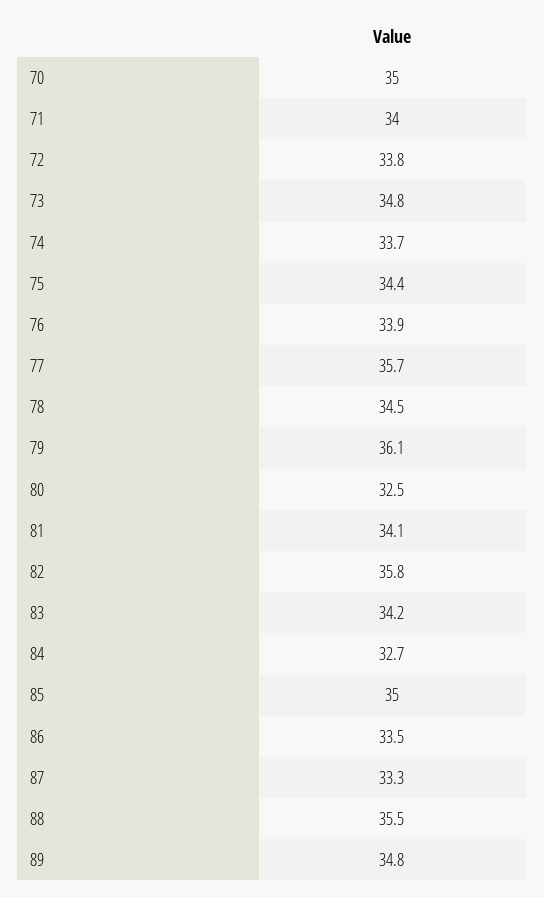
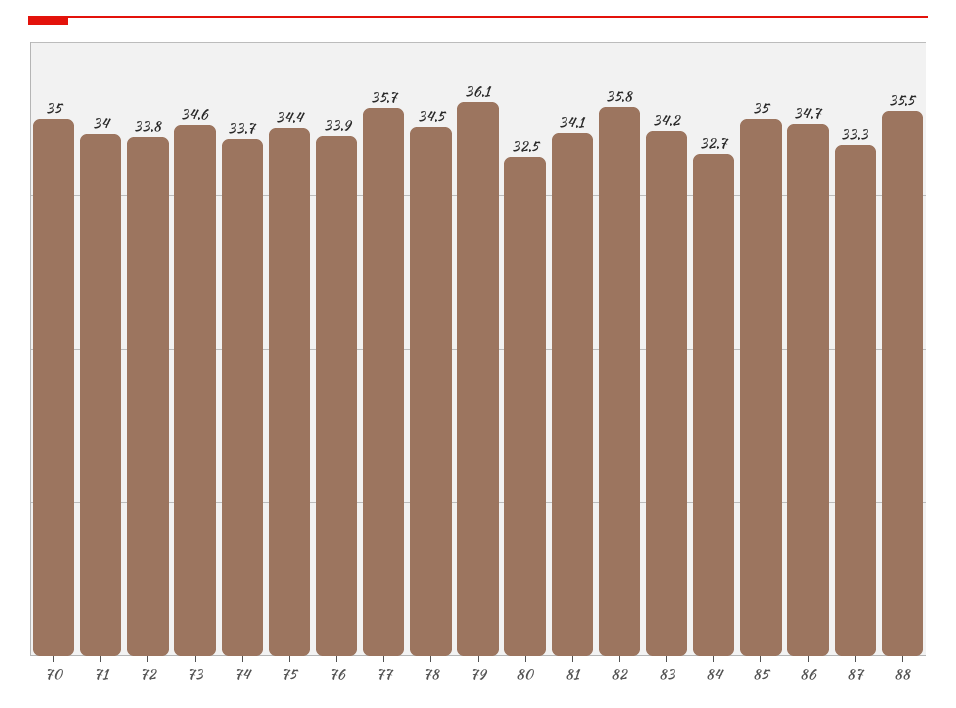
  {
    "70": 35,
    "71": 34,
    "72": 33.8,
-   "73": 34.8,
+   "73": 34.6,
    "74": 33.7,
    "75": 34.4,
    "76": 33.9,
    "77": 35.7,
    "78": 34.5,
    "79": 36.1,
    "80": 32.5,
    "81": 34.1,
    "82": 35.8,
    "83": 34.2,
    "84": 32.7,
    "85": 35,
-   "86": 33.5,
+   "86": 34.7,
    "87": 33.3,
-   "88": 35.5,
+   "88": 35.5
-   "89": 34.8
  }

